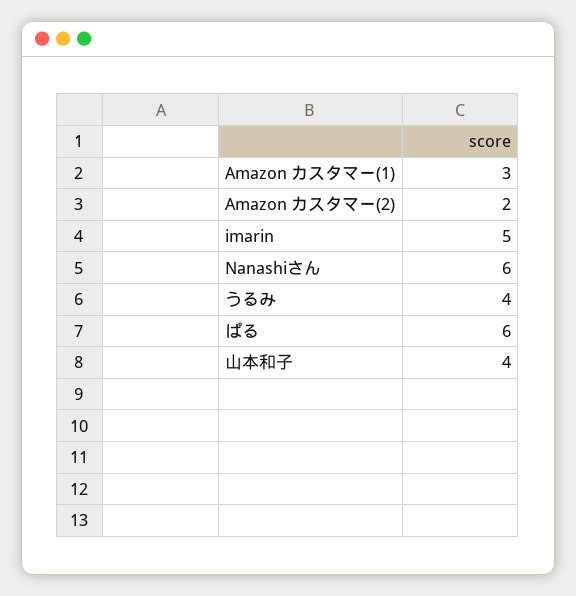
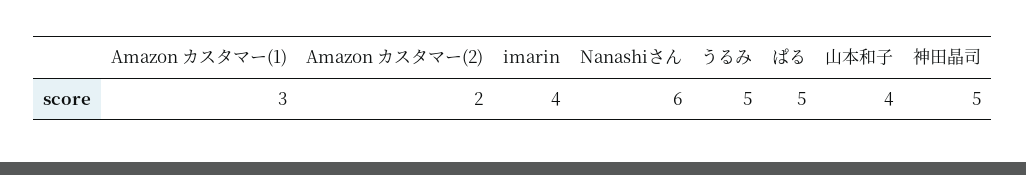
  {
    "Amazon カスタマー(1)": 3,
    "Amazon カスタマー(2)": 2,
-   "imarin": 5,
+   "imarin": 4,
    "Nanashiさん": 6,
-   "うるみ": 4,
+   "うるみ": 5,
-   "ぱる": 6,
+   "ぱる": 5,
-   "山本和子": 4
+   "山本和子": 4,
+   "神田晶司": 5
  }

